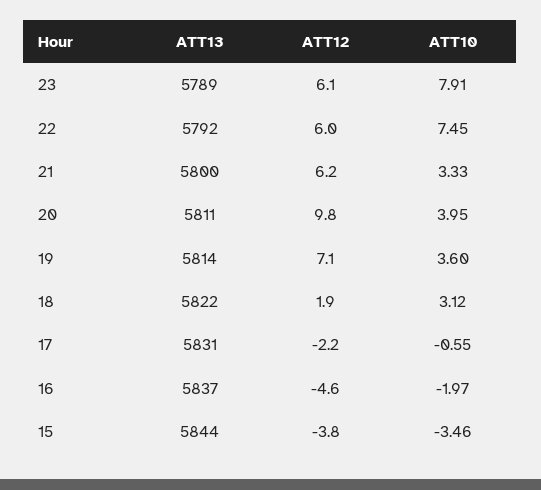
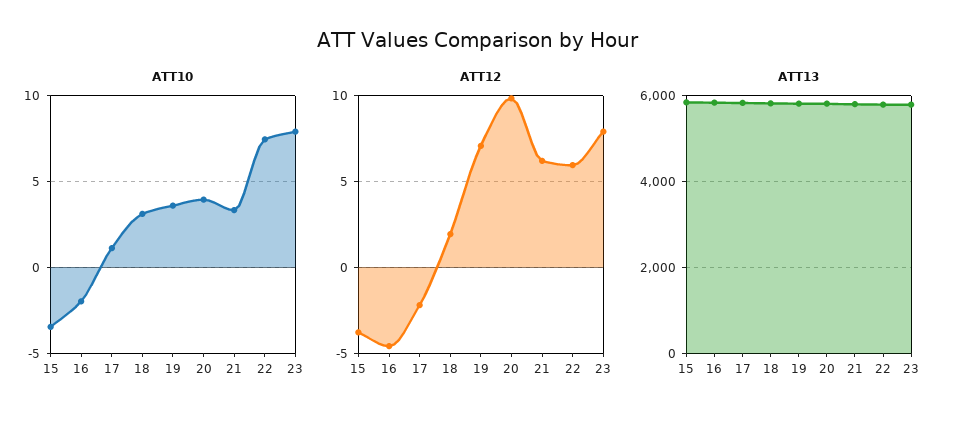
  {
    "ATT13": {
      "23": 5789,
      "22": 5792,
      "21": 5800,
      "20": 5811,
      "19": 5814,
      "18": 5822,
      "17": 5831,
      "16": 5837,
      "15": 5844
    },
    "ATT12": {
-     "23": 6.1,
+     "23": 8,
      "22": 6,
      "21": 6.2,
      "20": 9.8,
      "19": 7.1,
      "18": 1.9,
      "17": -2.2,
      "16": -4.6,
      "15": -3.8
    },
    "ATT10": {
      "23": 7.91,
      "22": 7.45,
      "21": 3.33,
      "20": 3.95,
      "19": 3.6,
      "18": 3.12,
-     "17": -0.55,
+     "17": 1,
      "16": -1.97,
      "15": -3.46
    }
  }

